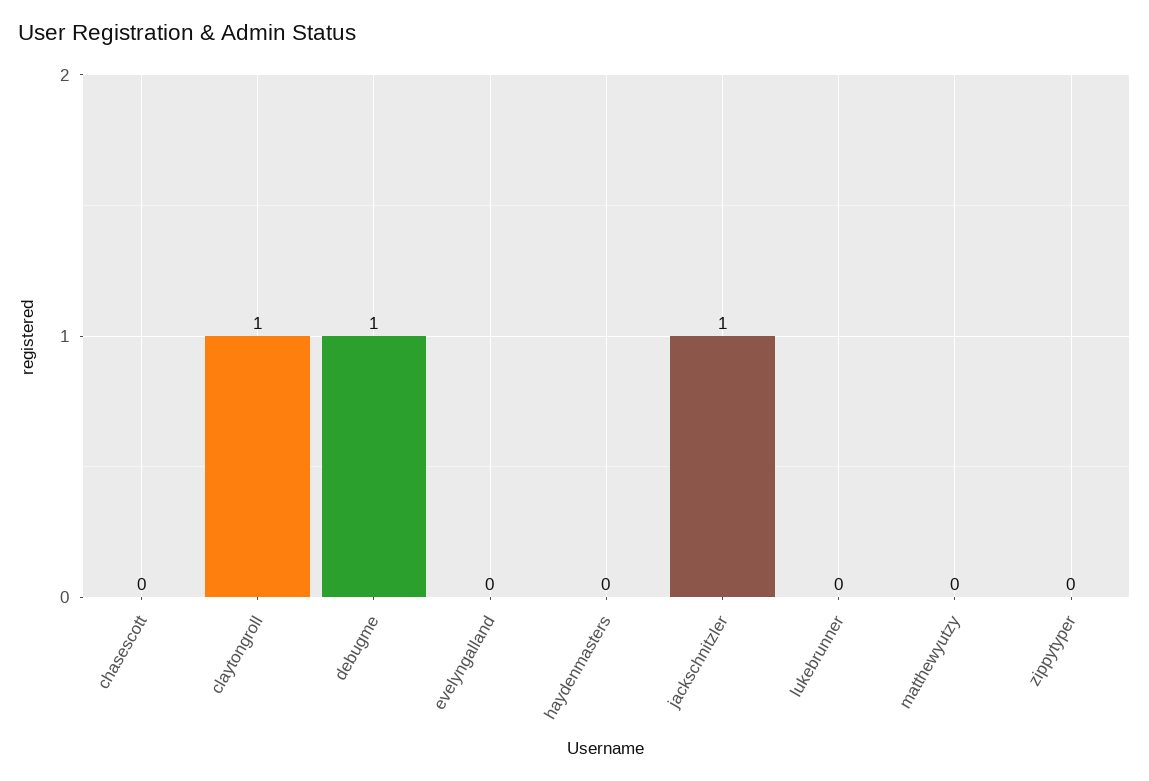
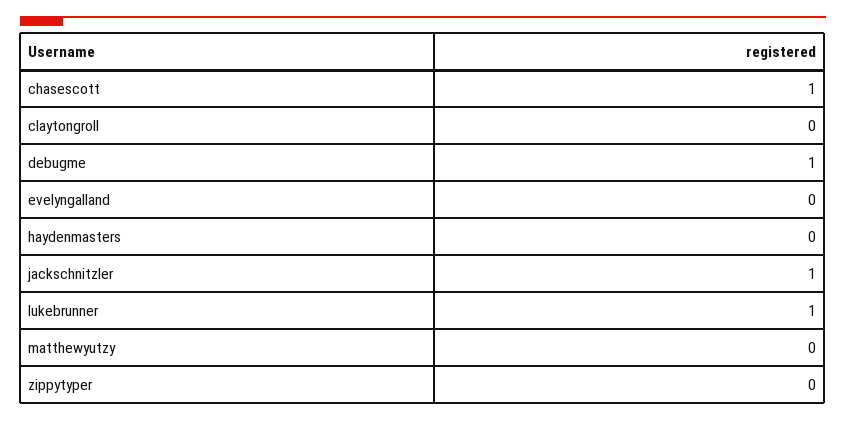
  {
-   "chasescott": 0,
+   "chasescott": 1,
-   "claytongroll": 1,
+   "claytongroll": 0,
    "debugme": 1,
    "evelyngalland": 0,
    "haydenmasters": 0,
    "jackschnitzler": 1,
-   "lukebrunner": 0,
+   "lukebrunner": 1,
    "matthewyutzy": 0,
    "zippytyper": 0
  }

